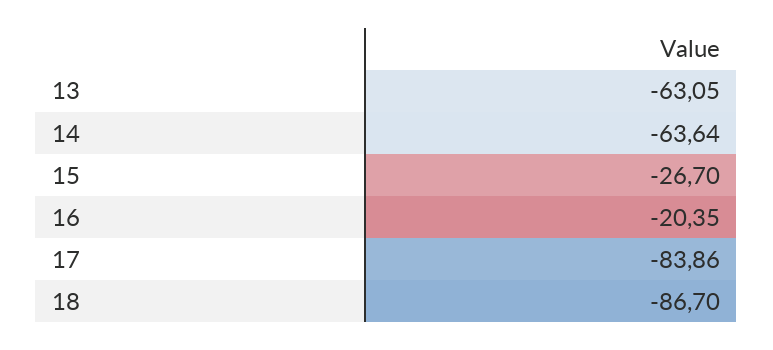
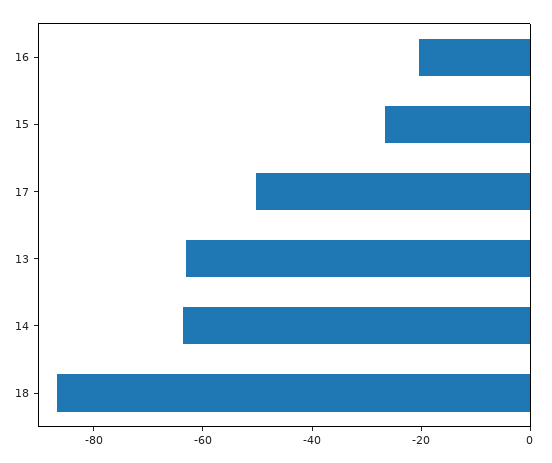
  {
    "13": -63.05,
    "14": -63.64,
    "15": -26.7,
    "16": -20.35,
-   "17": -83.86,
+   "17": -50,
    "18": -86.7
  }

